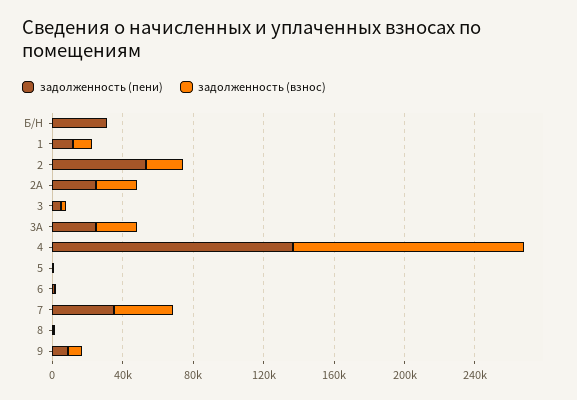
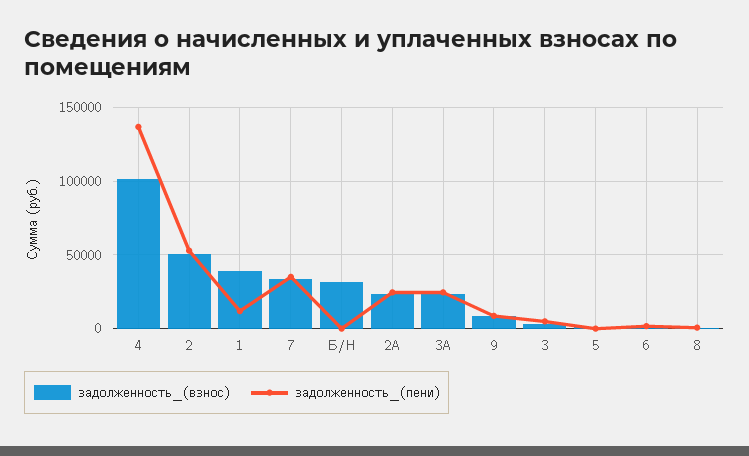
  {
    "задолженность (пени)": {
-     "Б/Н": 30000,
+     "Б/Н": 0,
      "1": 10000,
      "2": 55000,
      "2А": 25000,
      "3": 5000,
      "3А": 25000,
      "4": 135000,
      "5": 0,
      "6": 0,
      "7": 35000,
      "8": 0,
      "9": 10000
    },
    "задолженность (взнос)": {
-     "Б/Н": 0,
+     "Б/Н": 30000,
-     "1": 10000,
+     "1": 40000,
-     "2": 20000,
+     "2": 50000,
      "2А": 25000,
      "3": 5000,
      "3А": 25000,
-     "4": 130000,
+     "4": 100000,
      "5": 0,
      "6": 0,
      "7": 35000,
      "8": 0,
      "9": 10000
    }
  }

